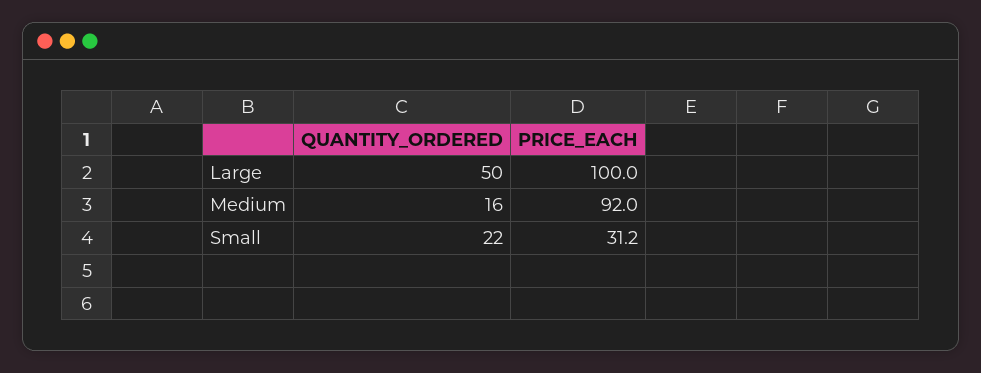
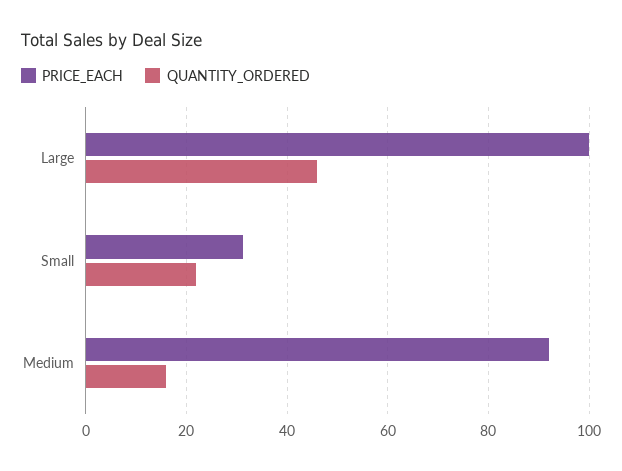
  {
    "QUANTITY_ORDERED": {
-     "Large": 50,
+     "Large": 46,
      "Medium": 16,
      "Small": 22
    },
    "PRICE_EACH": {
      "Large": 100,
      "Medium": 92,
      "Small": 31.2
    }
  }

